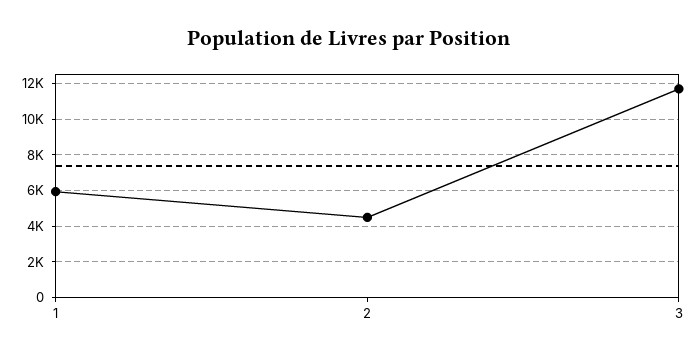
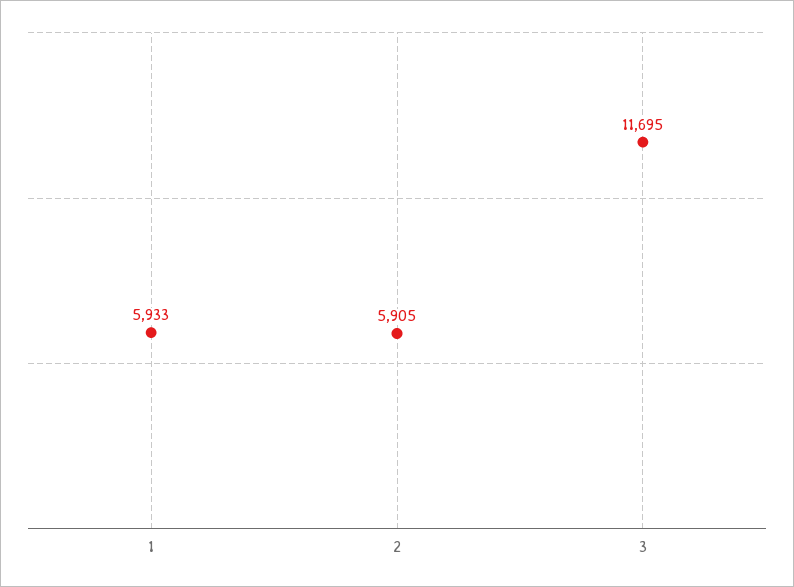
  {
    "1": 5933,
-   "2": 4500,
+   "2": 5905,
    "3": 11695
  }

